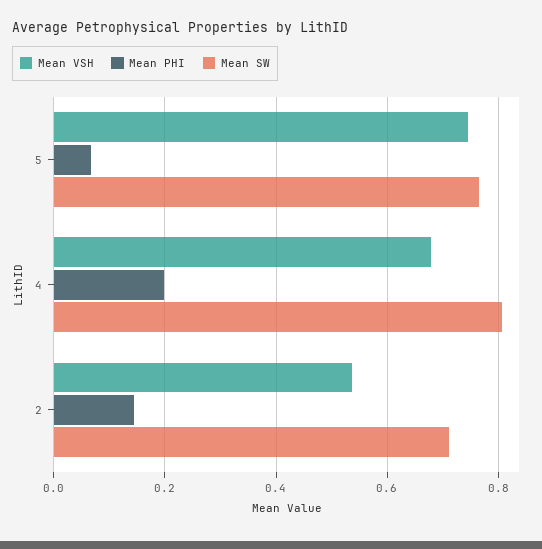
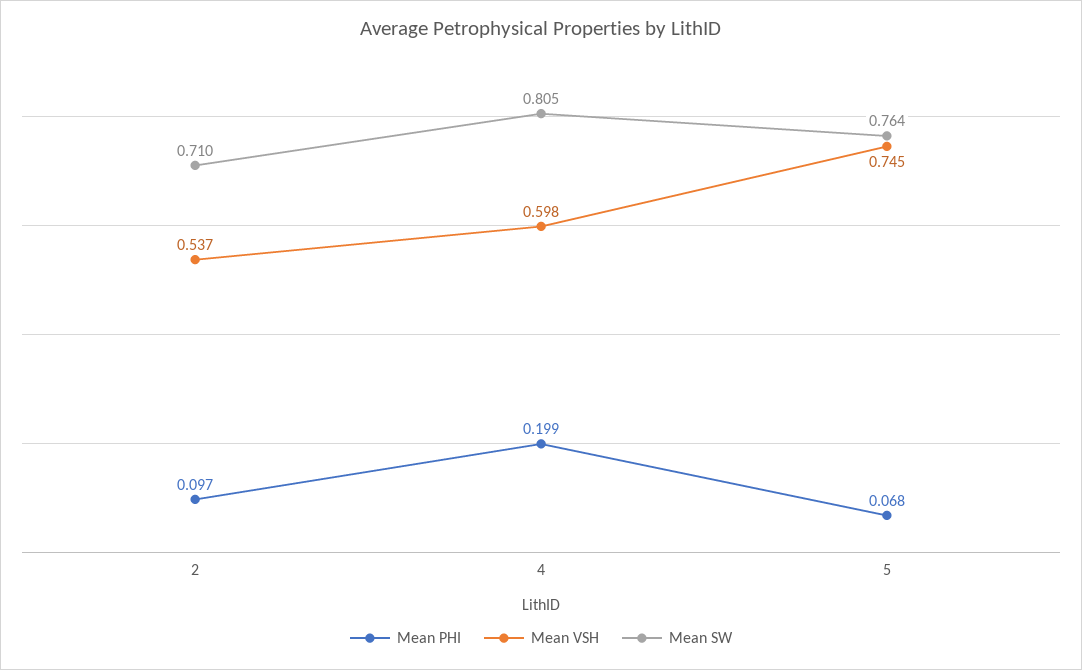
  {
    "Mean VSH": {
      "5": 0.745,
-     "4": 0.68,
+     "4": 0.598,
      "2": 0.537
    },
    "Mean PHI": {
      "5": 0.068,
      "4": 0.199,
-     "2": 0.14
+     "2": 0.097
    },
    "Mean SW": {
      "5": 0.764,
      "4": 0.805,
      "2": 0.71
    }
  }

